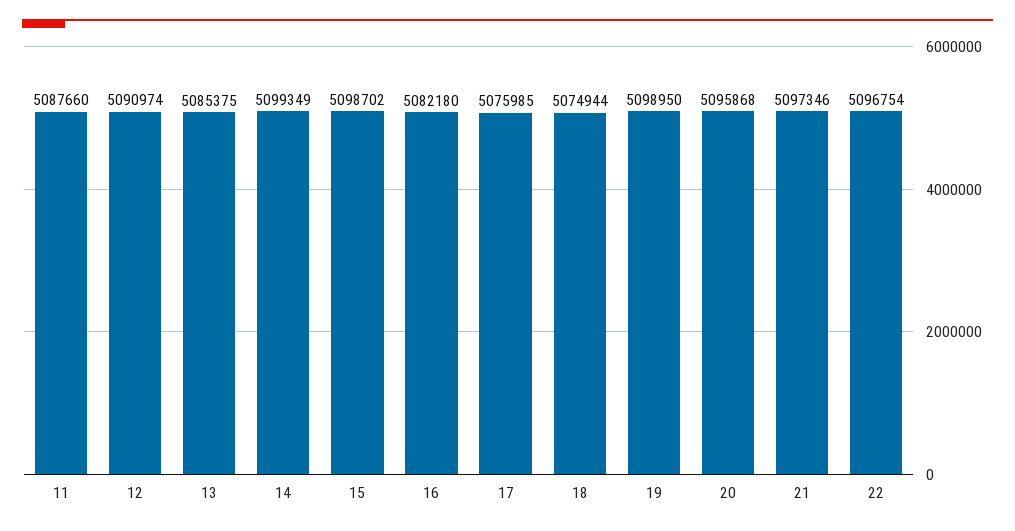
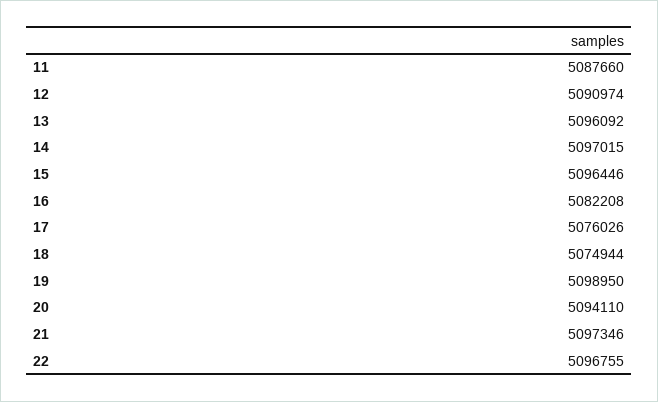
  {
    "11": 5087660,
    "12": 5090974,
-   "13": 5085375,
+   "13": 5096092,
-   "14": 5099349,
+   "14": 5097015,
-   "15": 5098702,
+   "15": 5096446,
-   "16": 5082180,
+   "16": 5082208,
-   "17": 5075985,
+   "17": 5076026,
    "18": 5074944,
    "19": 5098950,
-   "20": 5095868,
+   "20": 5094110,
    "21": 5097346,
-   "22": 5096754
+   "22": 5096755
  }

